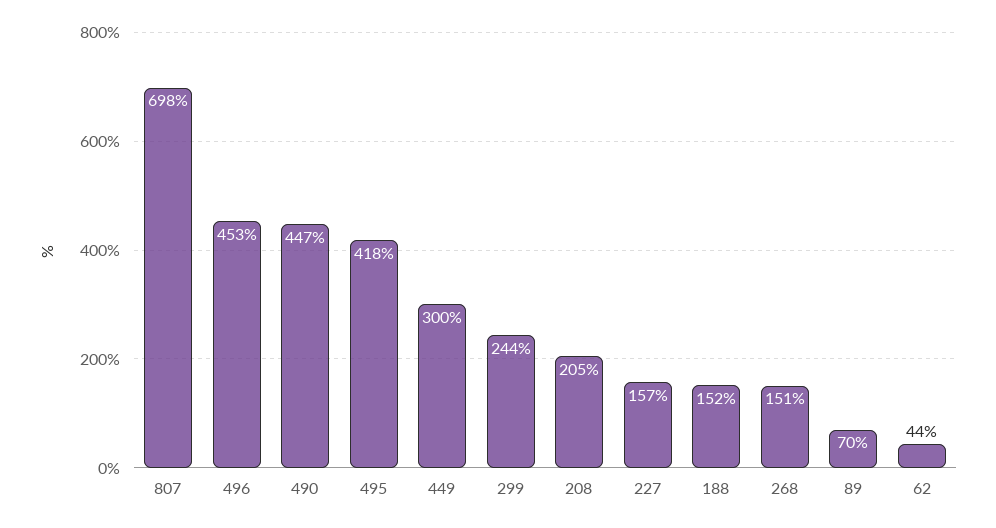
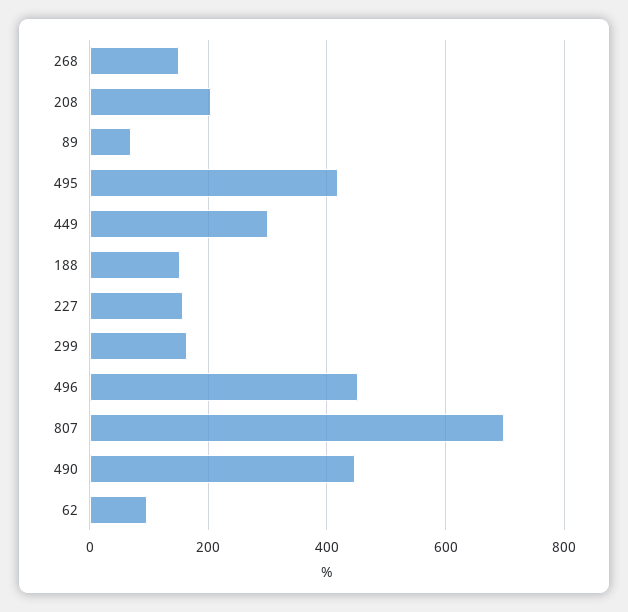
  {
    "807": 698,
    "496": 453,
    "490": 447,
    "495": 418,
    "449": 300,
-   "299": 244,
+   "299": 160,
    "208": 205,
    "227": 157,
    "188": 152,
    "268": 151,
    "89": 70,
-   "62": 44
+   "62": 100
  }

